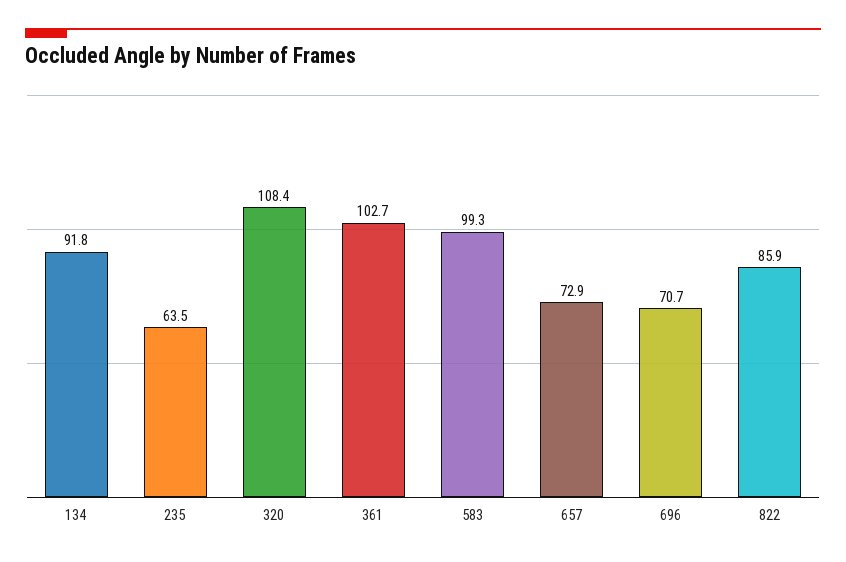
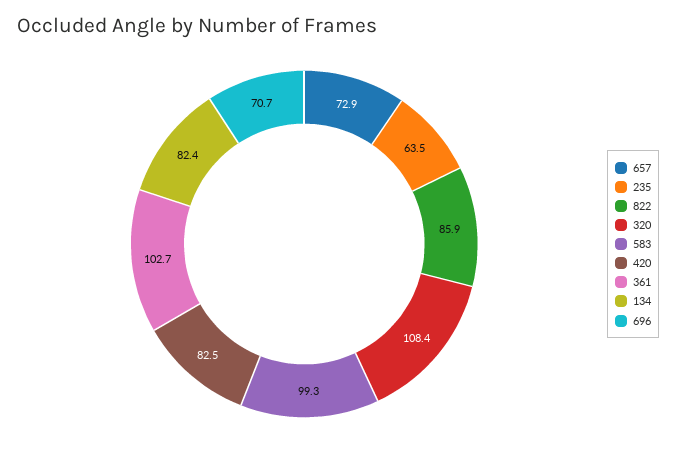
  {
-   "134": 91.8,
+   "134": 82.4,
    "235": 63.5,
    "320": 108.4,
    "361": 102.7,
    "583": 99.3,
    "657": 72.9,
    "696": 70.7,
-   "822": 85.9
+   "822": 85.9,
+   "420": 82.5
  }

